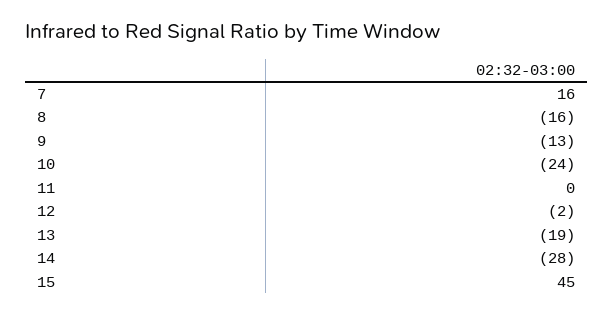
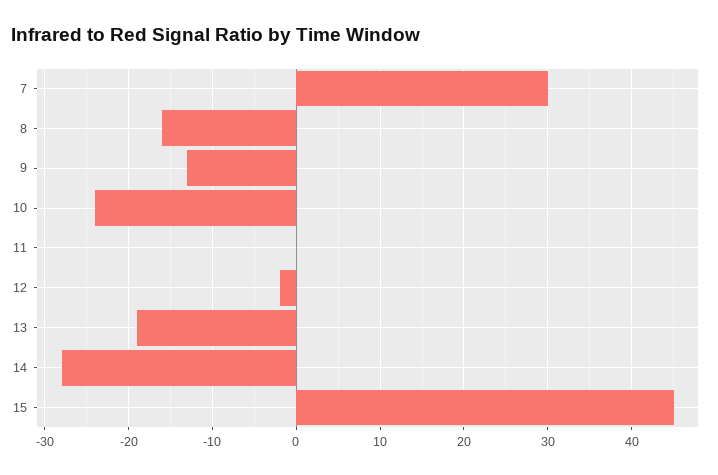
  {
-   "7": 16,
+   "7": 30,
    "8": -16,
    "9": -13,
    "10": -24,
    "11": 0,
    "12": -2,
    "13": -19,
    "14": -28,
    "15": 45
  }

